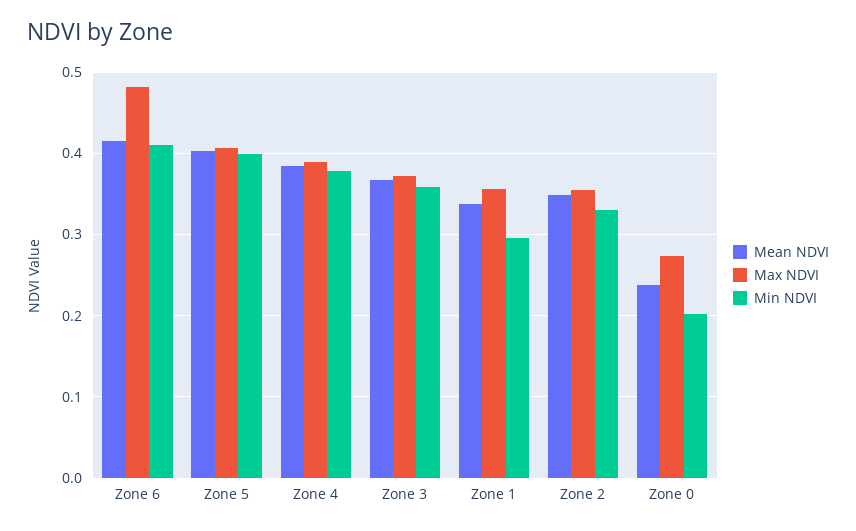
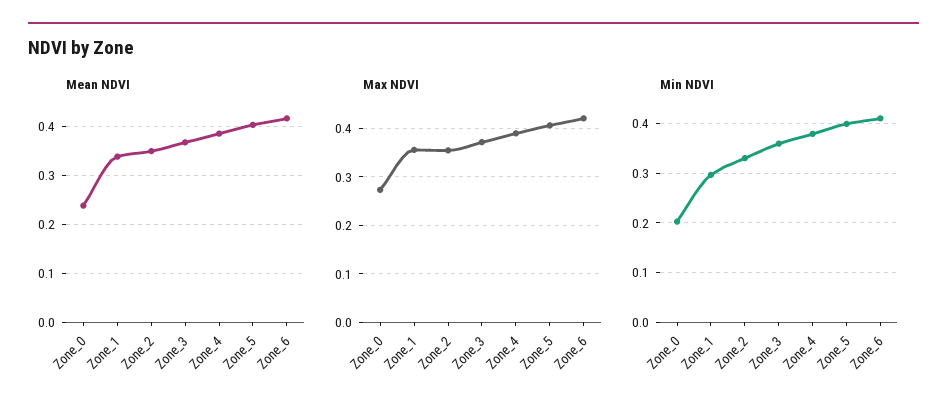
  {
    "Mean NDVI": {
      "Zone 6": 0.42,
      "Zone 5": 0.4,
      "Zone 4": 0.38,
      "Zone 3": 0.37,
      "Zone 1": 0.34,
      "Zone 2": 0.35,
      "Zone 0": 0.24
    },
    "Max NDVI": {
-     "Zone 6": 0.48,
+     "Zone 6": 0.42,
      "Zone 5": 0.41,
      "Zone 4": 0.39,
      "Zone 3": 0.37,
      "Zone 1": 0.36,
      "Zone 2": 0.35,
      "Zone 0": 0.27
    },
    "Min NDVI": {
      "Zone 6": 0.41,
      "Zone 5": 0.4,
      "Zone 4": 0.38,
      "Zone 3": 0.36,
      "Zone 1": 0.3,
      "Zone 2": 0.33,
      "Zone 0": 0.2
    }
  }

